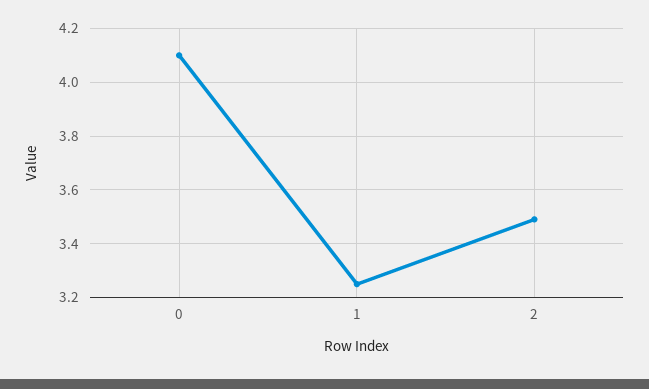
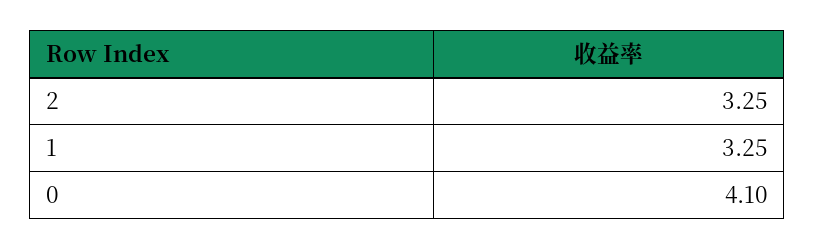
  {
    "0": 4.1,
    "1": 3.25,
-   "2": 3.5
+   "2": 3.25
  }

